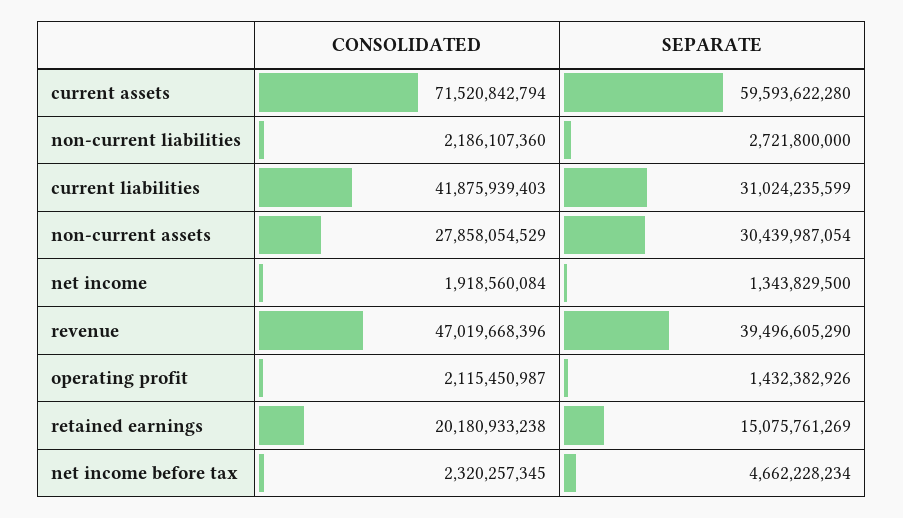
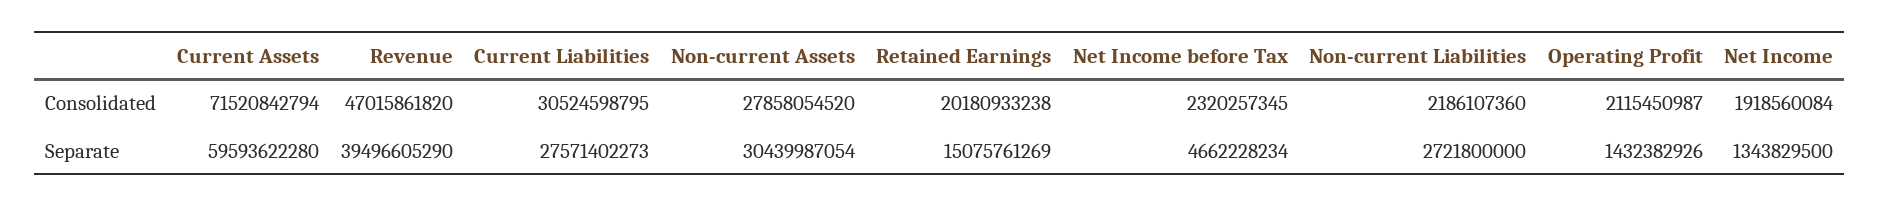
  {
    "CONSOLIDATED": {
      "current assets": 71520842794,
      "non-current liabilities": 2186107360,
-     "current liabilities": 41875939403,
+     "current liabilities": 30524598795,
-     "non-current assets": 27858054529,
+     "non-current assets": 27858054520,
      "net income": 1918560084,
-     "revenue": 47019668396,
+     "revenue": 47015861820,
      "operating profit": 2115450987,
      "retained earnings": 20180933238,
      "net income before tax": 2320257345
    },
    "SEPARATE": {
      "current assets": 59593622280,
      "non-current liabilities": 2721800000,
-     "current liabilities": 31024235599,
+     "current liabilities": 27571402273,
      "non-current assets": 30439987054,
      "net income": 1343829500,
      "revenue": 39496605290,
      "operating profit": 1432382926,
      "retained earnings": 15075761269,
      "net income before tax": 4662228234
    }
  }

